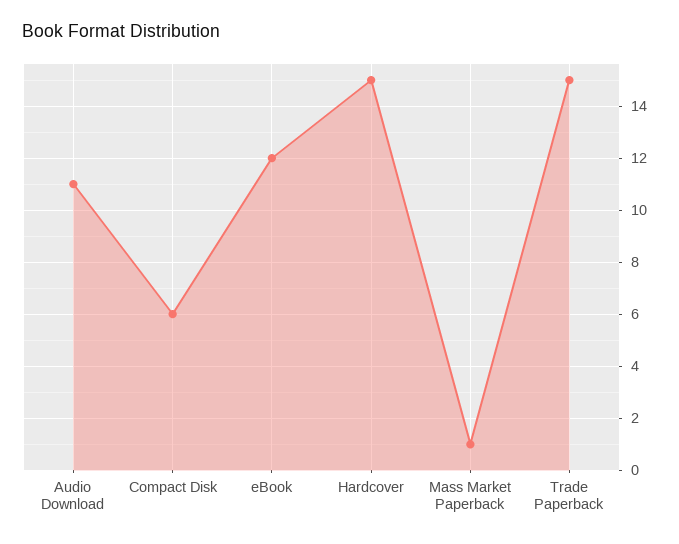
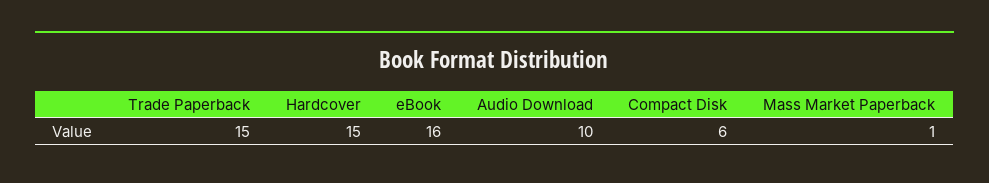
  {
-   "Audio Download": 11,
+   "Audio Download": 10,
    "Compact Disk": 6,
-   "eBook": 12,
+   "eBook": 16,
    "Hardcover": 15,
    "Mass Market Paperback": 1,
    "Trade Paperback": 15
  }

